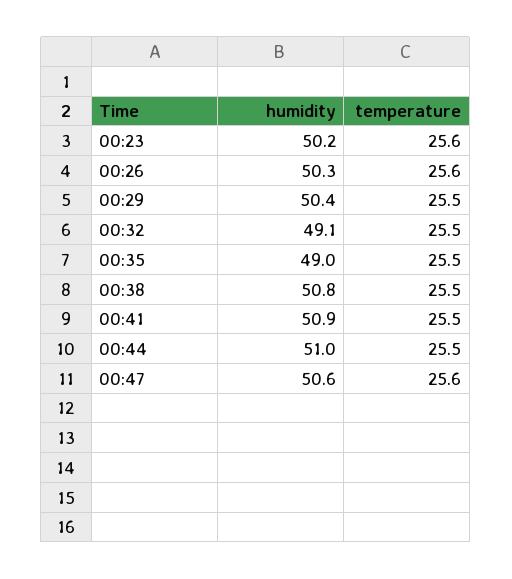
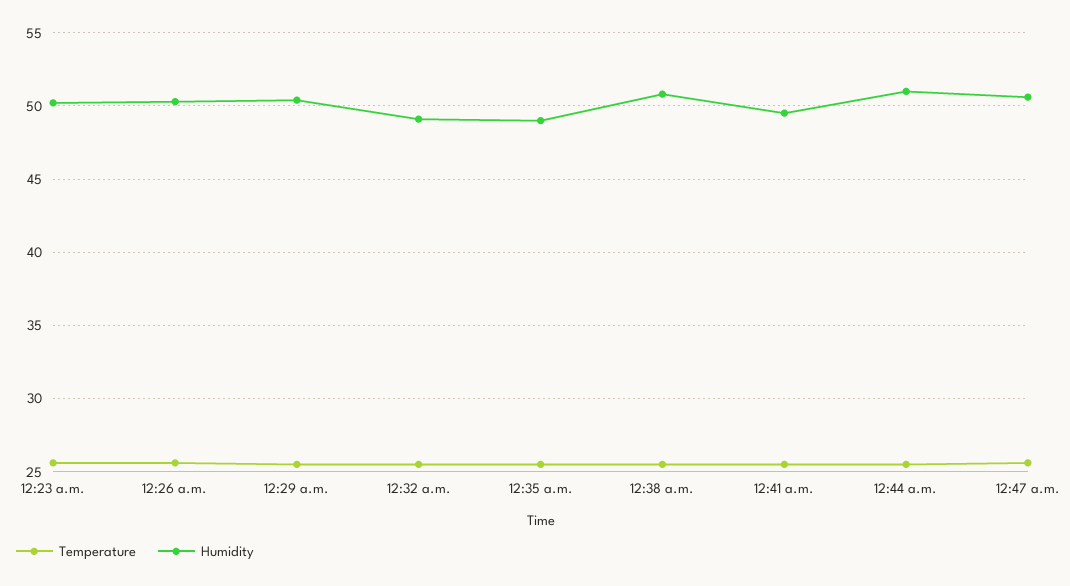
  {
    "humidity": {
      "00:23": 50.2,
      "00:26": 50.3,
      "00:29": 50.4,
      "00:32": 49.1,
      "00:35": 49,
      "00:38": 50.8,
-     "00:41": 50.9,
+     "00:41": 49.5,
      "00:44": 51,
      "00:47": 50.6
    },
    "temperature": {
      "00:23": 25.6,
      "00:26": 25.6,
      "00:29": 25.5,
      "00:32": 25.5,
      "00:35": 25.5,
      "00:38": 25.5,
      "00:41": 25.5,
      "00:44": 25.5,
      "00:47": 25.6
    }
  }

